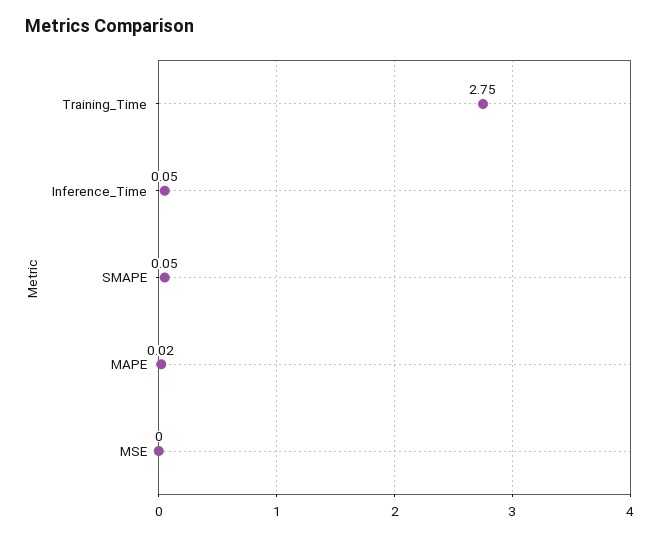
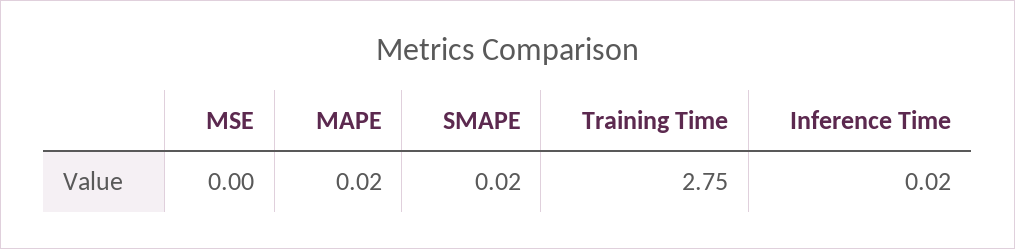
  {
    "Training_Time": 2.75,
-   "Inference_Time": 0.05,
+   "Inference_Time": 0.02,
-   "SMAPE": 0.05,
+   "SMAPE": 0.02,
    "MAPE": 0.02,
    "MSE": 0
  }

